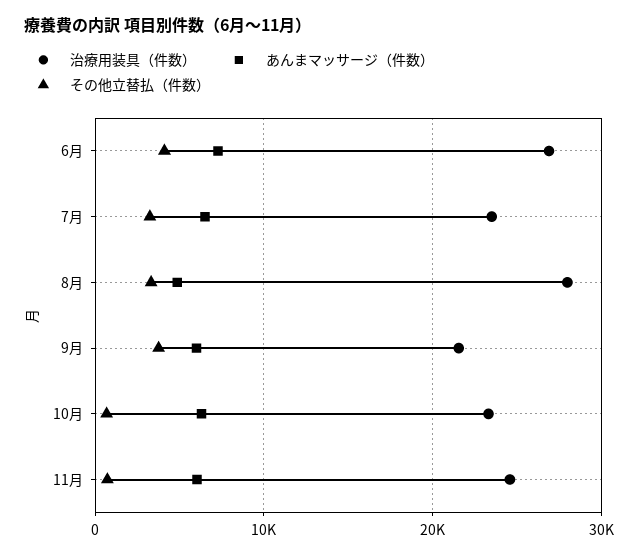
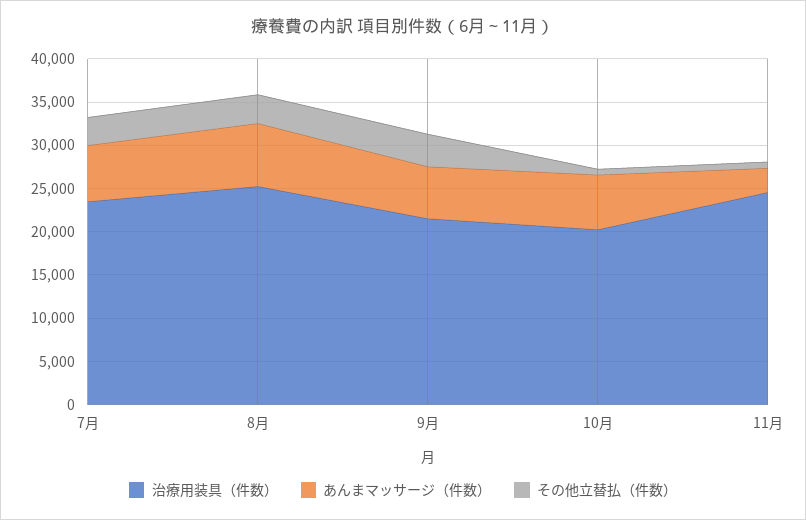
  {
    "治療用装具（件数）": {
-     "6月": 27000,
      "7月": 23000,
-     "8月": 28000,
+     "8月": 25000,
      "9月": 22000,
-     "10月": 23000,
+     "10月": 20000,
      "11月": 25000
    },
    "あんまマッサージ（件数）": {
-     "6月": 7000,
      "7月": 7000,
-     "8月": 5000,
+     "8月": 7000,
      "9月": 6000,
      "10月": 6000,
-     "11月": 6000
+     "11月": 3000
    },
    "その他立替払（件数）": {
-     "6月": 4000,
      "7月": 3000,
      "8月": 3000,
      "9月": 4000,
      "10月": 1000,
      "11月": 1000
    }
  }

